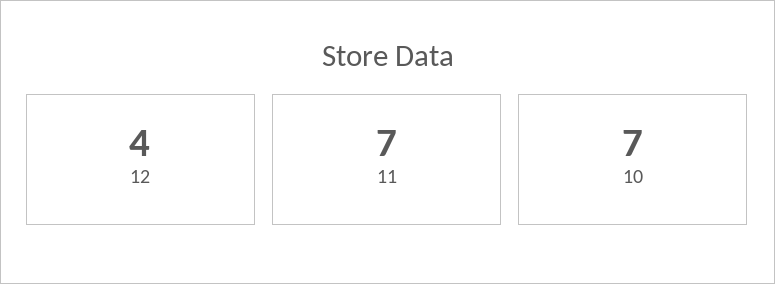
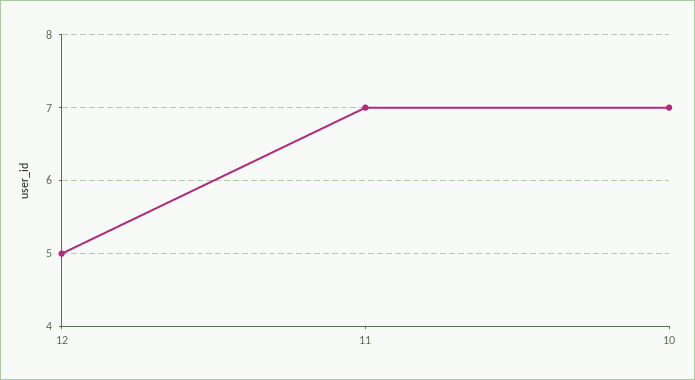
  {
-   "12": 4,
+   "12": 5,
    "11": 7,
    "10": 7
  }

